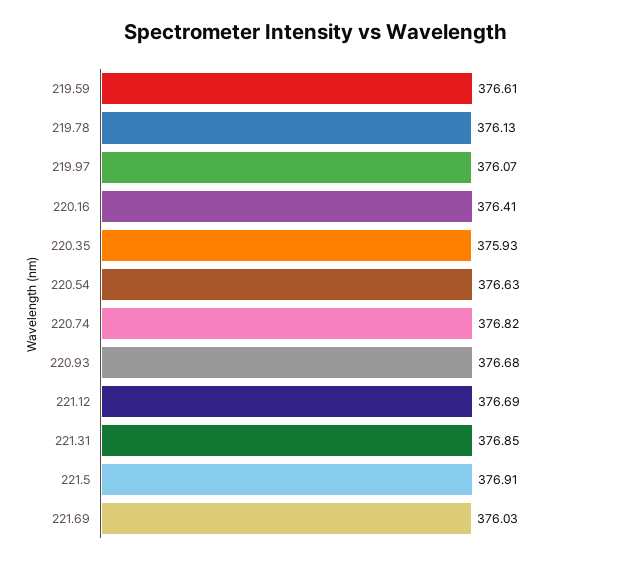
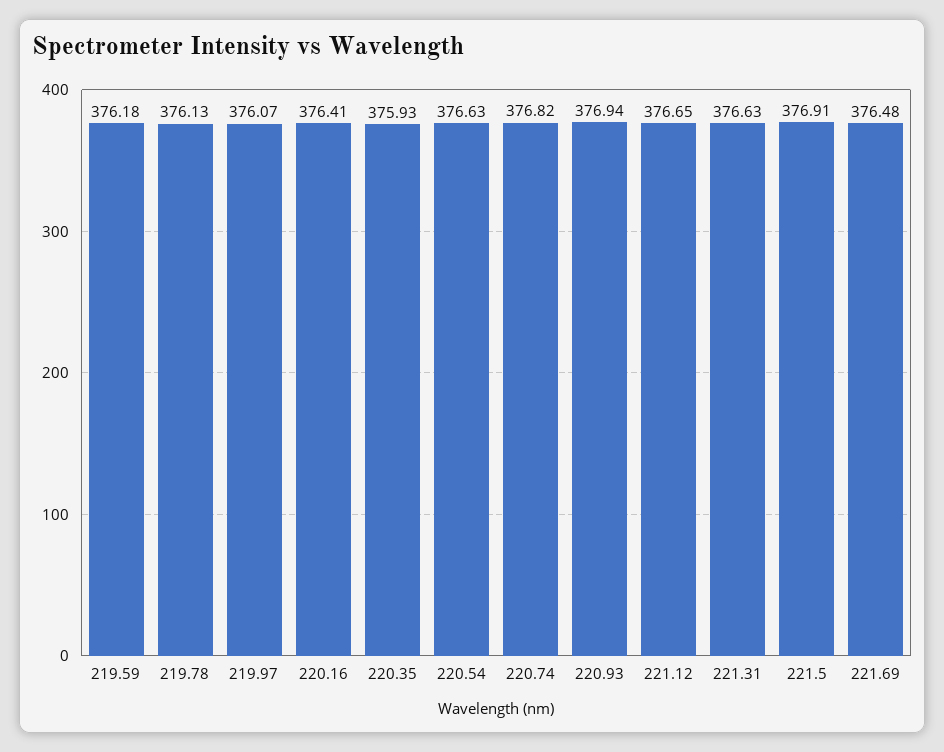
  {
-   "219.59": 376.61,
+   "219.59": 376.18,
    "219.78": 376.13,
    "219.97": 376.07,
    "220.16": 376.41,
    "220.35": 375.93,
    "220.54": 376.63,
    "220.74": 376.82,
-   "220.93": 376.68,
+   "220.93": 376.94,
-   "221.12": 376.69,
+   "221.12": 376.65,
-   "221.31": 376.85,
+   "221.31": 376.63,
    "221.5": 376.91,
-   "221.69": 376.03
+   "221.69": 376.48
  }

